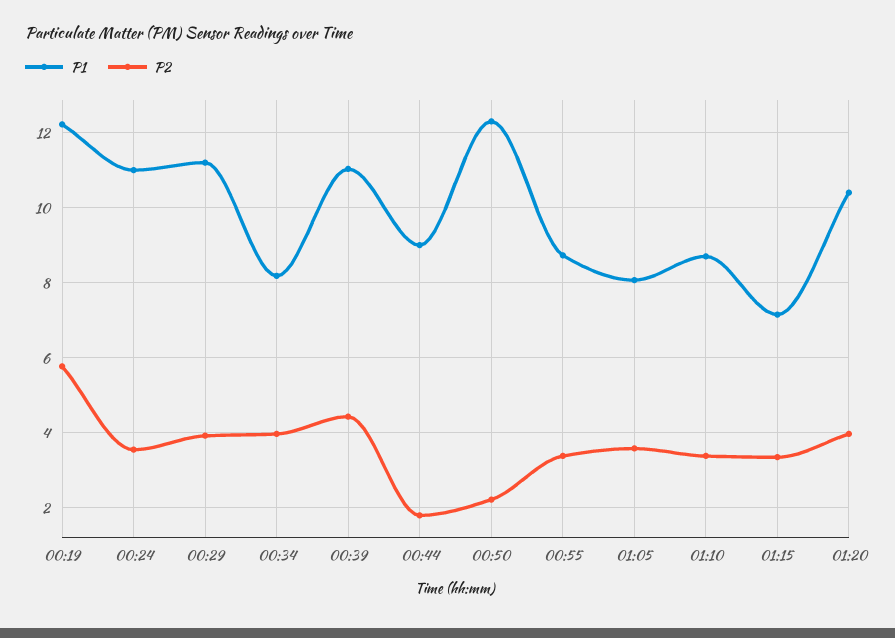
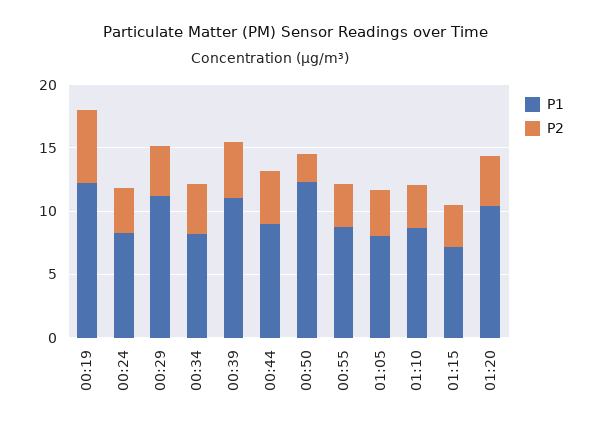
  {
    "P1": {
      "00:19": 12.2,
-     "00:24": 11,
+     "00:24": 8,
      "00:29": 11.2,
      "00:34": 8.2,
      "00:39": 11,
      "00:44": 9,
      "00:50": 12.4,
      "00:55": 8.8,
      "01:05": 8,
      "01:10": 8.8,
      "01:15": 7.2,
      "01:20": 10.4
    },
    "P2": {
      "00:19": 5.8,
      "00:24": 3.6,
      "00:29": 4,
      "00:34": 4,
      "00:39": 4.4,
-     "00:44": 1.8,
+     "00:44": 4,
      "00:50": 2.2,
      "00:55": 3.4,
      "01:05": 3.6,
      "01:10": 3.4,
      "01:15": 3.4,
      "01:20": 4
    }
  }

